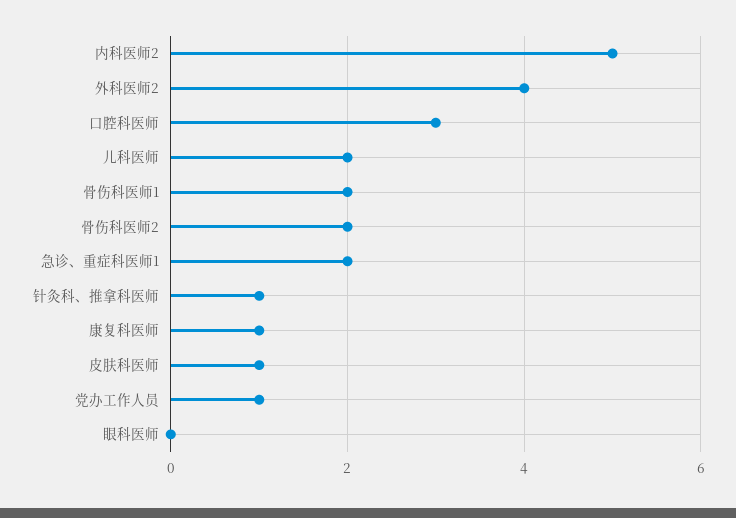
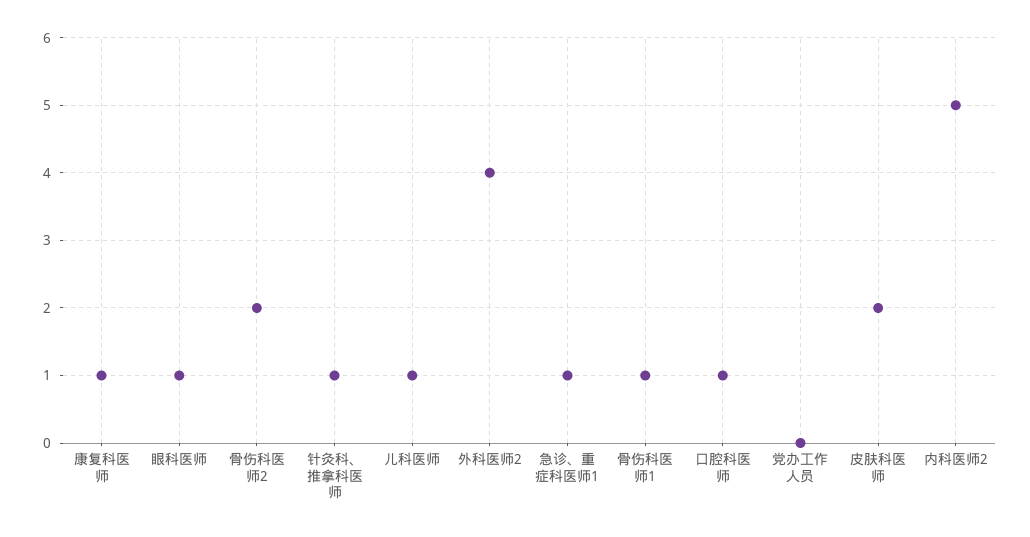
  {
    "内科医师2": 5,
    "外科医师2": 4,
-   "口腔科医师": 3,
+   "口腔科医师": 1,
-   "儿科医师": 2,
+   "儿科医师": 1,
-   "骨伤科医师1": 2,
+   "骨伤科医师1": 1,
    "骨伤科医师2": 2,
-   "急诊、重症科医师1": 2,
+   "急诊、重症科医师1": 1,
    "针灸科、推拿科医师": 1,
    "康复科医师": 1,
-   "皮肤科医师": 1,
+   "皮肤科医师": 2,
-   "党办工作人员": 1,
+   "党办工作人员": 0,
-   "眼科医师": 0
+   "眼科医师": 1
  }

